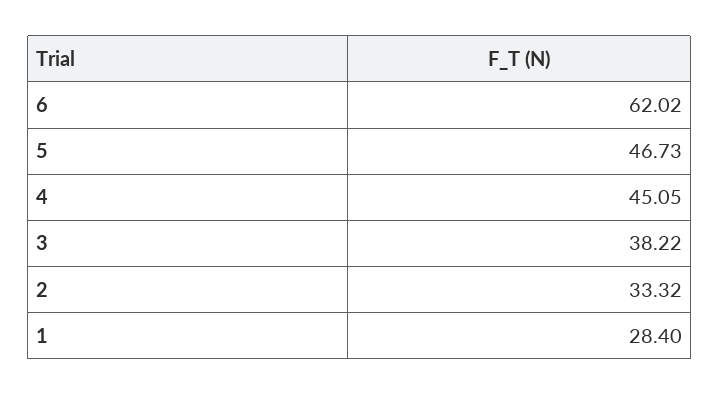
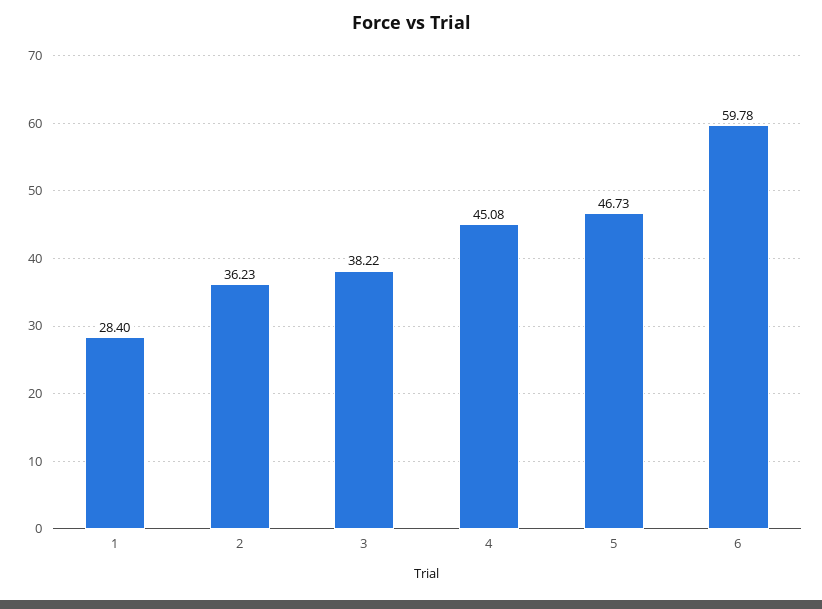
  {
-   "6": 62.02,
+   "6": 59.78,
    "5": 46.73,
-   "4": 45.05,
+   "4": 45.08,
    "3": 38.22,
-   "2": 33.32,
+   "2": 36.23,
    "1": 28.4
  }

